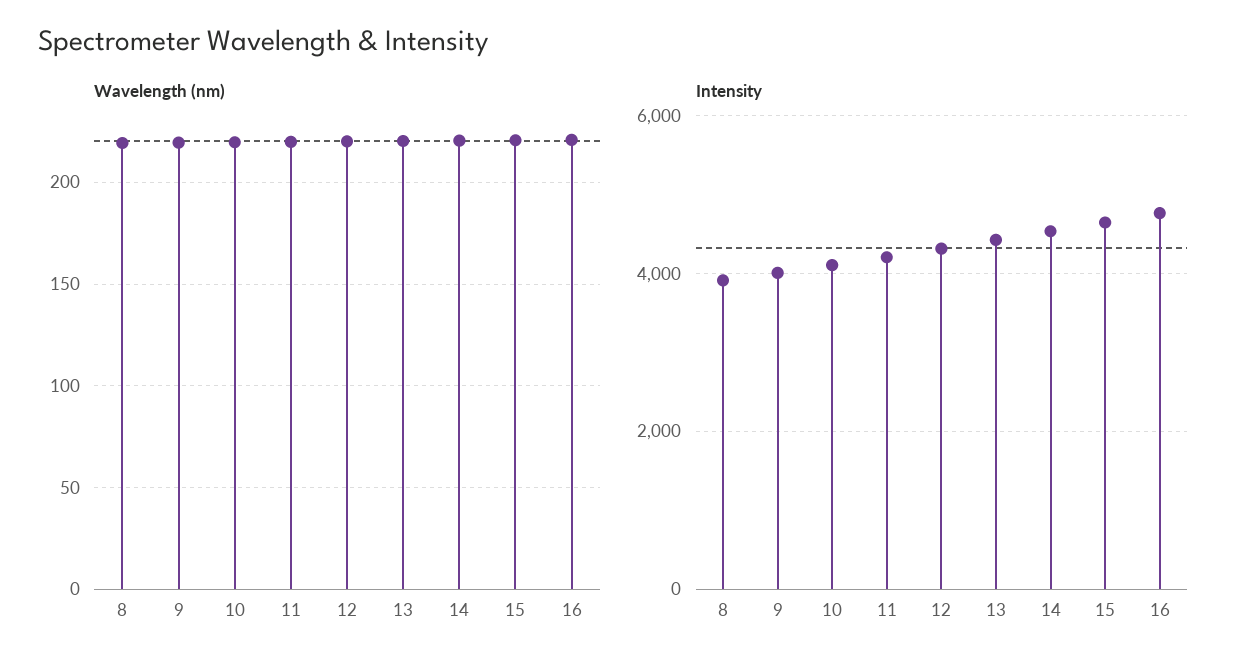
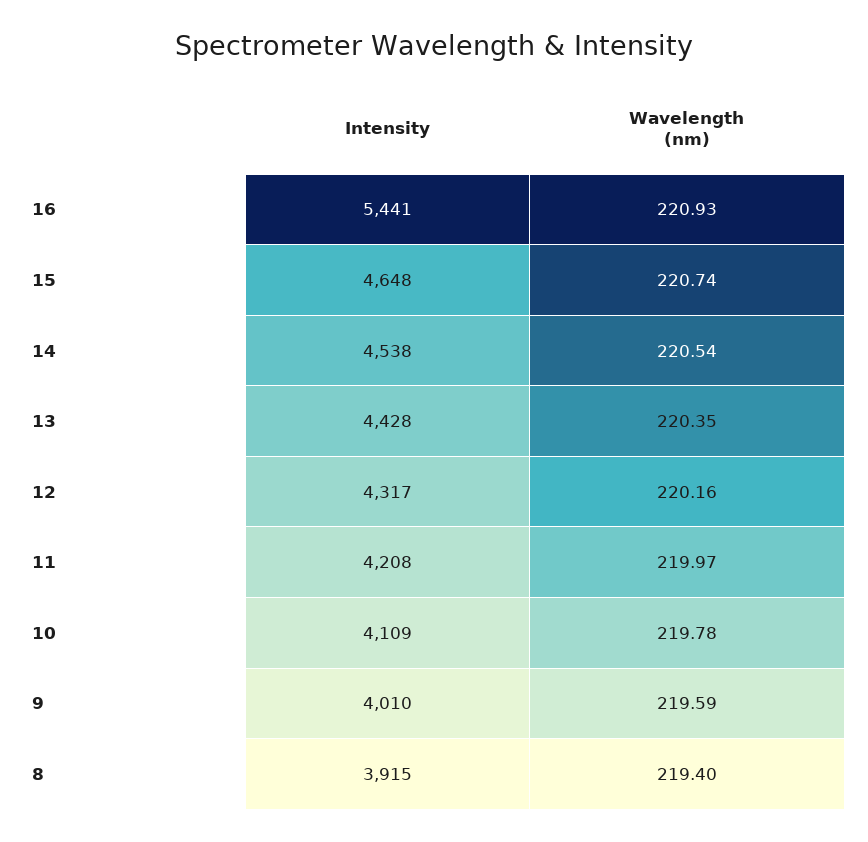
  {
    "Wavelength (nm)": {
      "8": 219.4,
      "9": 219.59,
      "10": 219.78,
      "11": 219.97,
      "12": 220.16,
      "13": 220.35,
      "14": 220.54,
      "15": 220.74,
      "16": 220.93
    },
    "Intensity": {
      "8": 3915,
      "9": 4010,
      "10": 4109,
      "11": 4208,
      "12": 4317,
      "13": 4428,
      "14": 4538,
      "15": 4648,
-     "16": 4800
+     "16": 5441
    }
  }

